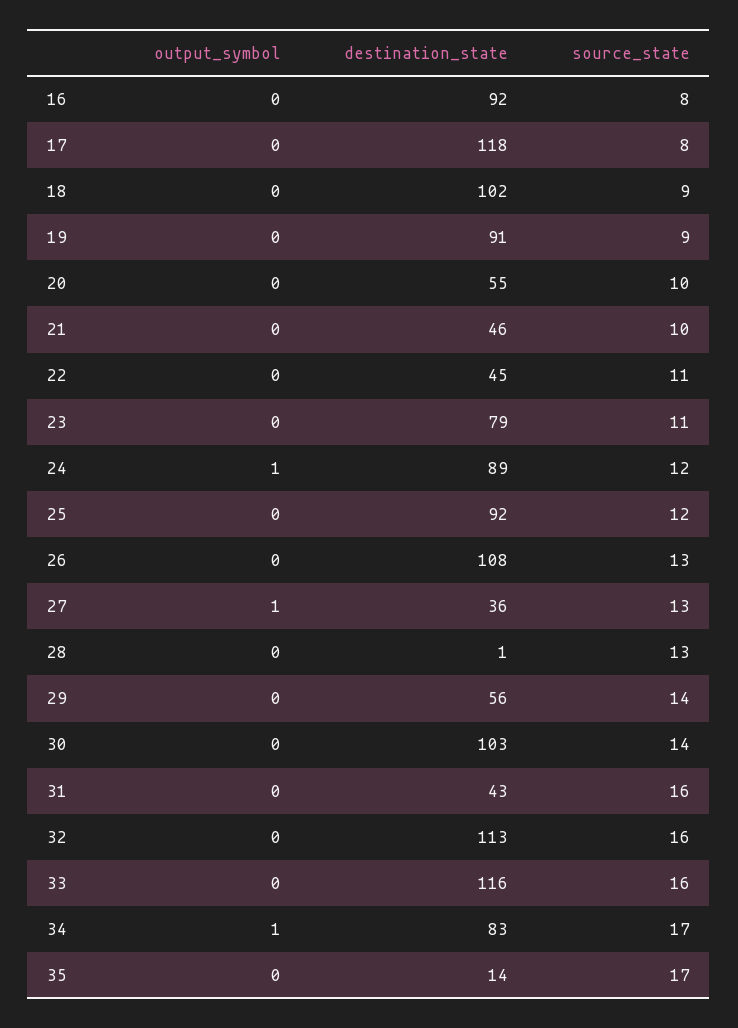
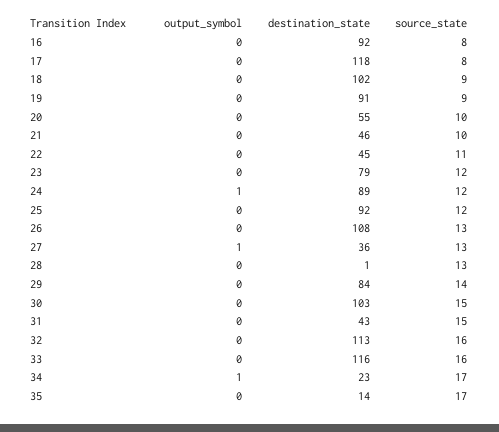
  {
    "output_symbol": {
      "16": 0,
      "17": 0,
      "18": 0,
      "19": 0,
      "20": 0,
      "21": 0,
      "22": 0,
      "23": 0,
      "24": 1,
      "25": 0,
      "26": 0,
      "27": 1,
      "28": 0,
      "29": 0,
      "30": 0,
      "31": 0,
      "32": 0,
      "33": 0,
      "34": 1,
      "35": 0
    },
    "destination_state": {
      "16": 92,
      "17": 118,
      "18": 102,
      "19": 91,
      "20": 55,
      "21": 46,
      "22": 45,
      "23": 79,
      "24": 89,
      "25": 92,
      "26": 108,
      "27": 36,
      "28": 1,
-     "29": 56,
+     "29": 84,
      "30": 103,
      "31": 43,
      "32": 113,
      "33": 116,
-     "34": 83,
+     "34": 23,
      "35": 14
    },
    "source_state": {
      "16": 8,
      "17": 8,
      "18": 9,
      "19": 9,
      "20": 10,
      "21": 10,
      "22": 11,
-     "23": 11,
+     "23": 12,
      "24": 12,
      "25": 12,
      "26": 13,
      "27": 13,
      "28": 13,
      "29": 14,
-     "30": 14,
+     "30": 15,
-     "31": 16,
+     "31": 15,
      "32": 16,
      "33": 16,
      "34": 17,
      "35": 17
    }
  }

